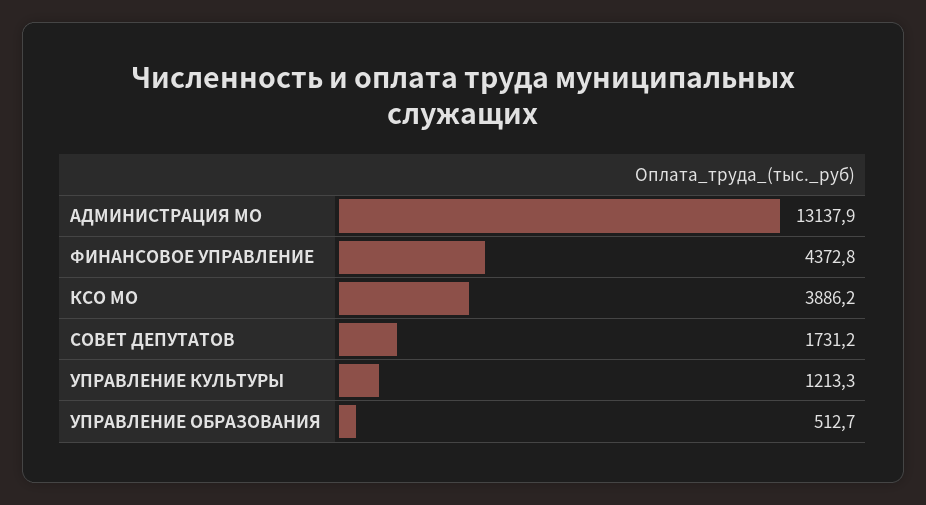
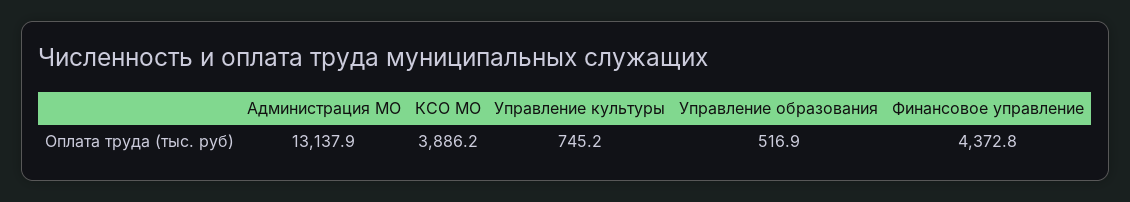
  {
    "АДМИНИСТРАЦИЯ МО": 13137.9,
    "ФИНАНСОВОЕ УПРАВЛЕНИЕ": 4372.8,
    "КСО МО": 3886.2,
-   "СОВЕТ ДЕПУТАТОВ": 1731.2,
-   "УПРАВЛЕНИЕ КУЛЬТУРЫ": 1213.3,
+   "УПРАВЛЕНИЕ КУЛЬТУРЫ": 745.2,
-   "УПРАВЛЕНИЕ ОБРАЗОВАНИЯ": 512.7
+   "УПРАВЛЕНИЕ ОБРАЗОВАНИЯ": 516.9
  }

